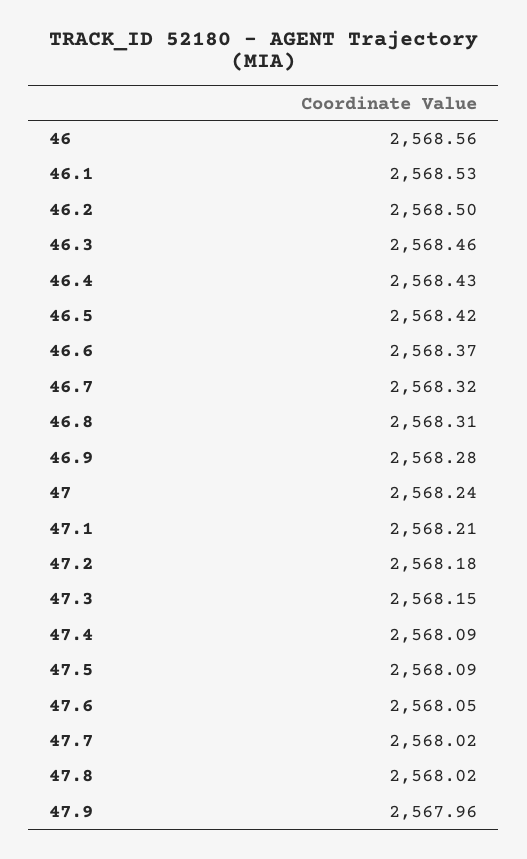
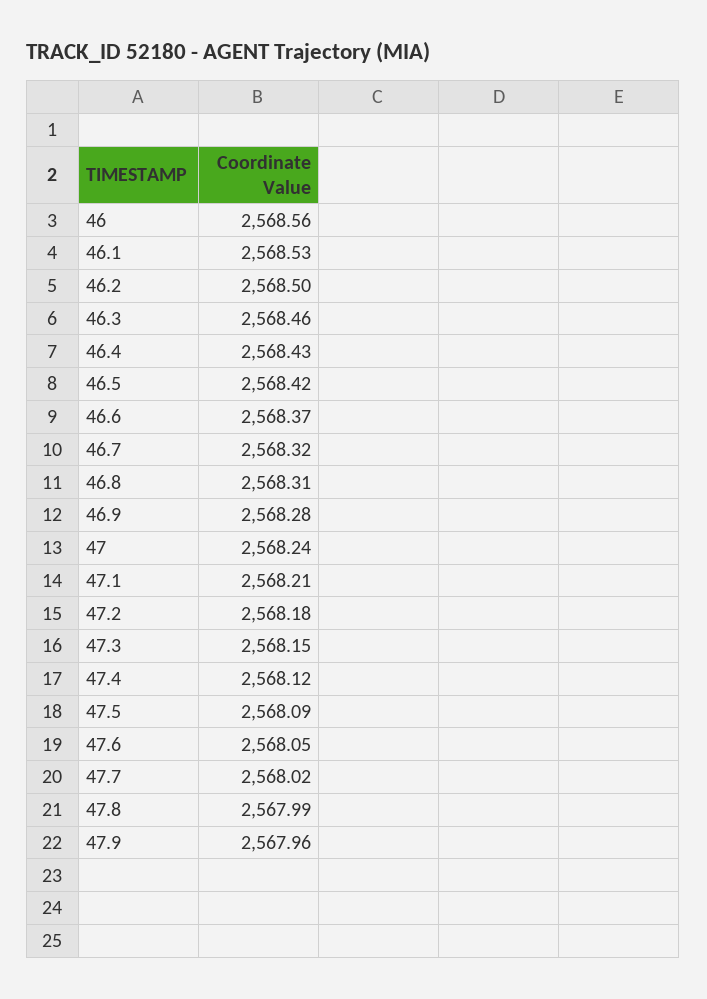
  {
    "46": 2568.56,
    "46.1": 2568.53,
    "46.2": 2568.5,
    "46.3": 2568.46,
    "46.4": 2568.43,
    "46.5": 2568.42,
    "46.6": 2568.37,
    "46.7": 2568.32,
    "46.8": 2568.31,
    "46.9": 2568.28,
    "47": 2568.24,
    "47.1": 2568.21,
    "47.2": 2568.18,
    "47.3": 2568.15,
-   "47.4": 2568.09,
+   "47.4": 2568.12,
    "47.5": 2568.09,
    "47.6": 2568.05,
    "47.7": 2568.02,
-   "47.8": 2568.02,
+   "47.8": 2567.99,
    "47.9": 2567.96
  }

